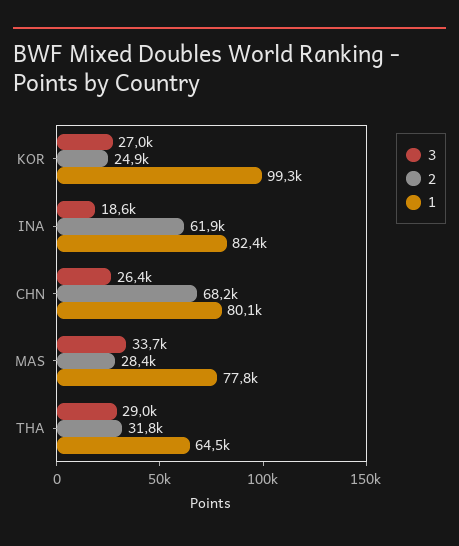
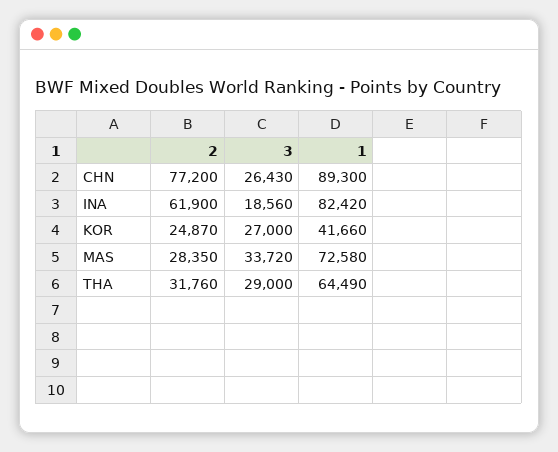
  {
    "3": {
      "KOR": 27000,
      "INA": 18560,
      "CHN": 26430,
      "MAS": 33720,
      "THA": 29000
    },
    "2": {
      "KOR": 24870,
      "INA": 61900,
-     "CHN": 68200,
+     "CHN": 77200,
      "MAS": 28350,
      "THA": 31760
    },
    "1": {
-     "KOR": 99300,
+     "KOR": 41660,
      "INA": 82420,
-     "CHN": 80100,
+     "CHN": 89300,
-     "MAS": 77800,
+     "MAS": 72580,
      "THA": 64490
    }
  }

